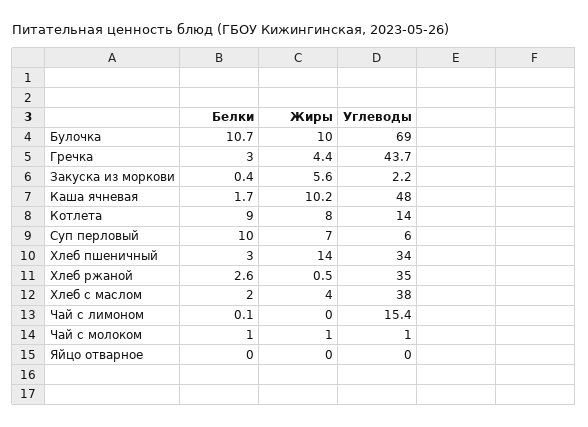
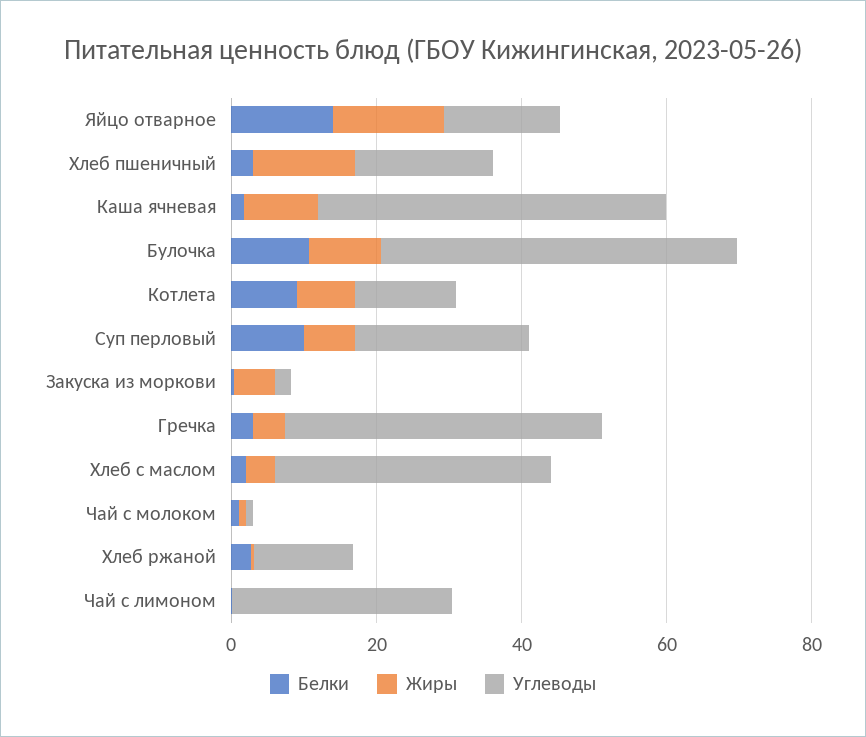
  {
    "Белки": {
      "Булочка": 10.7,
      "Гречка": 3,
      "Закуска из моркови": 0.4,
      "Каша ячневая": 1.7,
      "Котлета": 9,
      "Суп перловый": 10,
      "Хлеб пшеничный": 3,
      "Хлеб ржаной": 2.6,
      "Хлеб с маслом": 2,
      "Чай с лимоном": 0.1,
      "Чай с молоком": 1,
-     "Яйцо отварное": 0
+     "Яйцо отварное": 15
    },
    "Жиры": {
      "Булочка": 10,
      "Гречка": 4.4,
      "Закуска из моркови": 5.6,
      "Каша ячневая": 10.2,
      "Котлета": 8,
      "Суп перловый": 7,
      "Хлеб пшеничный": 14,
      "Хлеб ржаной": 0.5,
      "Хлеб с маслом": 4,
      "Чай с лимоном": 0,
      "Чай с молоком": 1,
-     "Яйцо отварное": 0
+     "Яйцо отварное": 15
    },
    "Углеводы": {
-     "Булочка": 69,
+     "Булочка": 50,
      "Гречка": 43.7,
      "Закуска из моркови": 2.2,
      "Каша ячневая": 48,
      "Котлета": 14,
-     "Суп перловый": 6,
+     "Суп перловый": 25,
-     "Хлеб пшеничный": 34,
+     "Хлеб пшеничный": 20,
-     "Хлеб ржаной": 35,
+     "Хлеб ржаной": 15,
      "Хлеб с маслом": 38,
-     "Чай с лимоном": 15.4,
+     "Чай с лимоном": 30,
      "Чай с молоком": 1,
-     "Яйцо отварное": 0
+     "Яйцо отварное": 15
    }
  }

